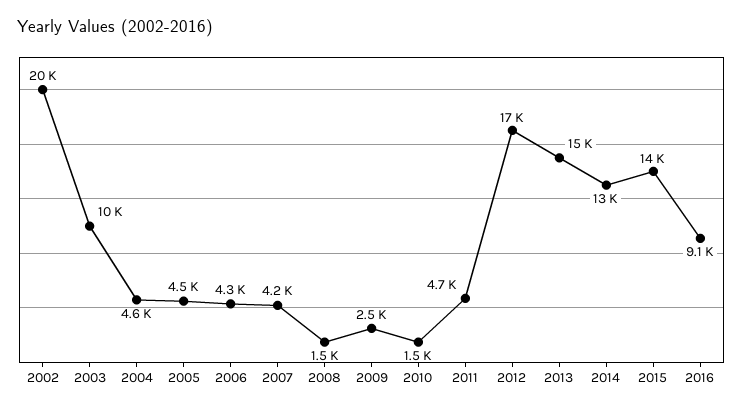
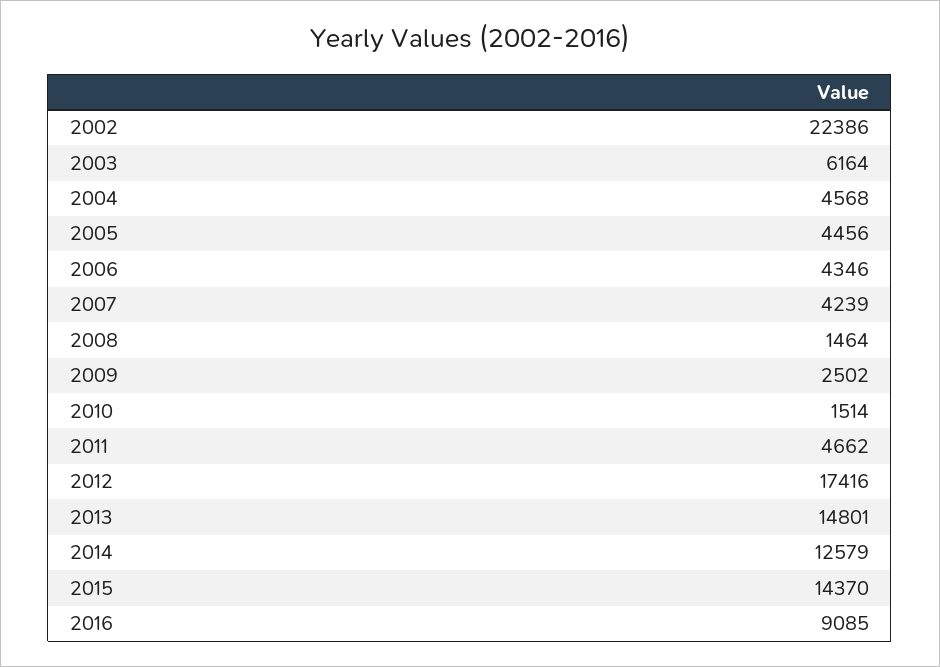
  {
-   "2002": 20000,
+   "2002": 22386,
-   "2003": 10000,
+   "2003": 6164,
    "2004": 4568,
    "2005": 4456,
    "2006": 4346,
    "2007": 4239,
    "2008": 1464,
    "2009": 2502,
    "2010": 1514,
    "2011": 4662,
    "2012": 17416,
    "2013": 14801,
    "2014": 12579,
    "2015": 14370,
    "2016": 9085
  }

